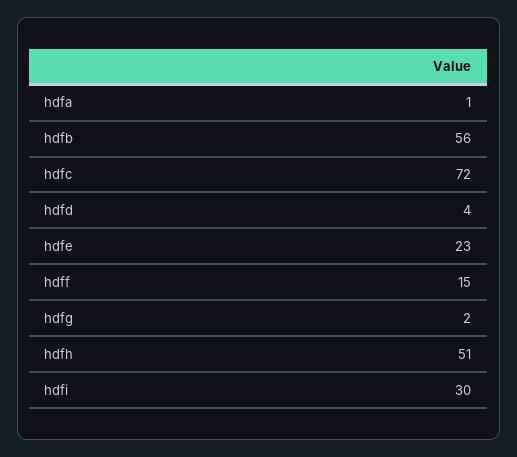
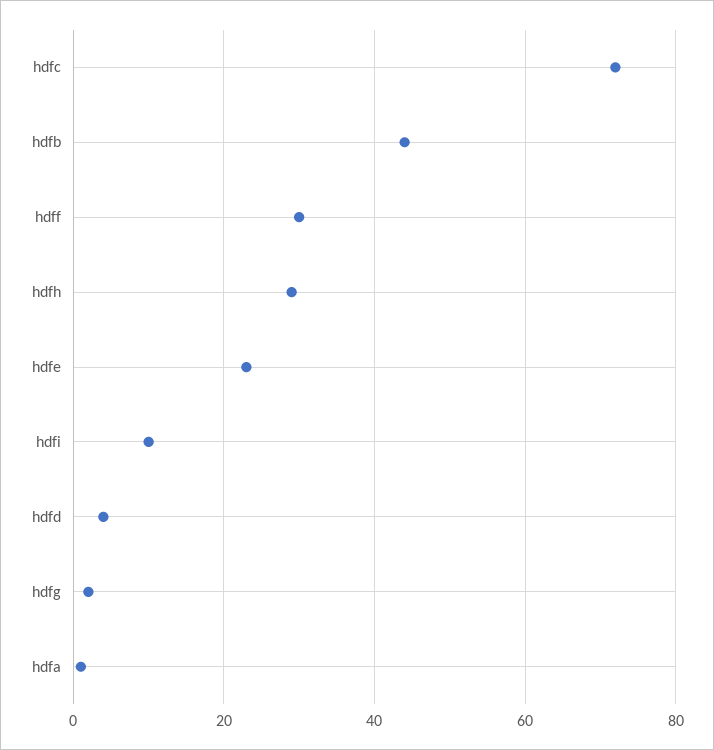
  {
    "hdfa": 1,
-   "hdfb": 56,
+   "hdfb": 45,
    "hdfc": 72,
    "hdfd": 4,
    "hdfe": 23,
-   "hdff": 15,
+   "hdff": 30,
    "hdfg": 2,
-   "hdfh": 51,
+   "hdfh": 30,
-   "hdfi": 30
+   "hdfi": 10
  }

